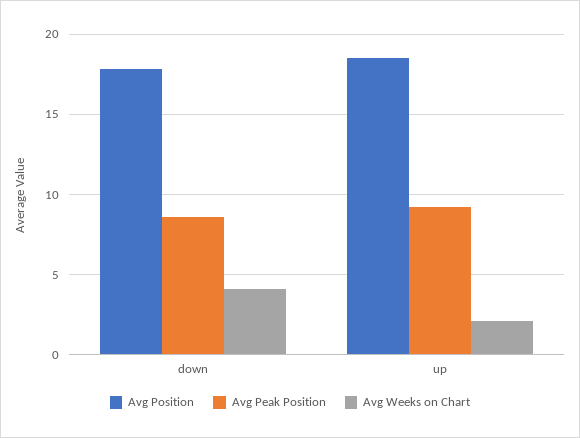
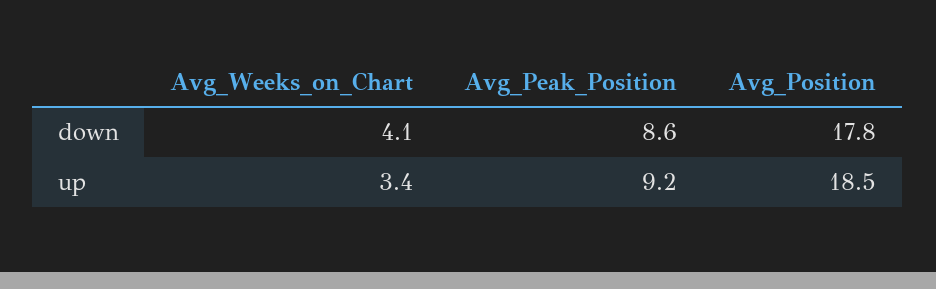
  {
    "Avg Position": {
      "down": 17.8,
      "up": 18.5
    },
    "Avg Peak Position": {
      "down": 8.6,
      "up": 9.2
    },
    "Avg Weeks on Chart": {
      "down": 4.1,
-     "up": 2
+     "up": 3.4
    }
  }

